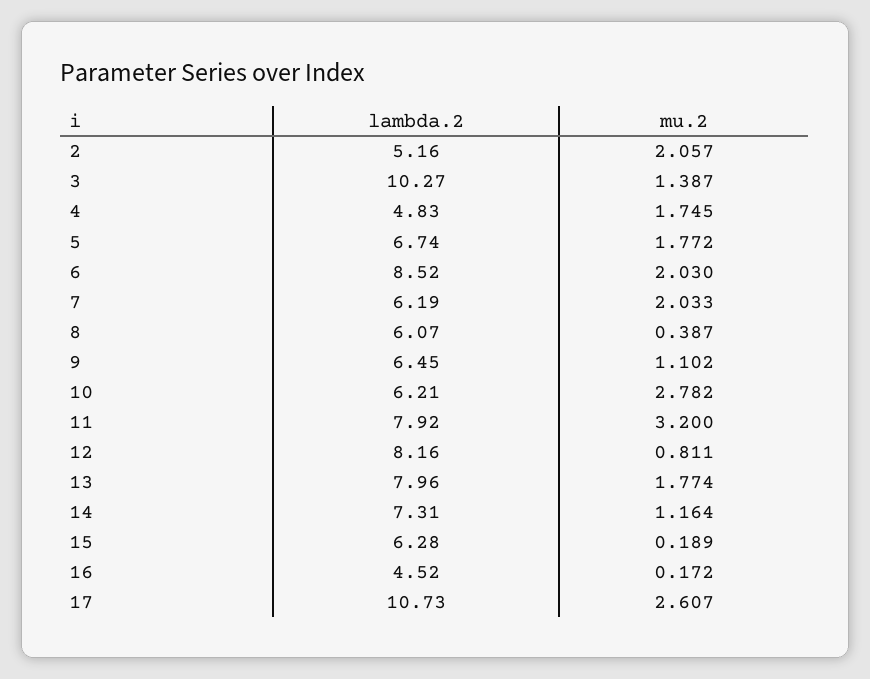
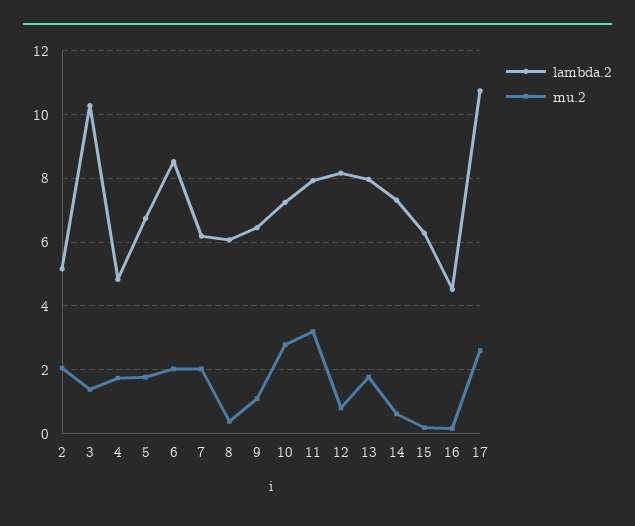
  {
    "lambda.2": {
      "2": 5.16,
      "3": 10.27,
      "4": 4.83,
      "5": 6.74,
      "6": 8.52,
      "7": 6.19,
      "8": 6.07,
      "9": 6.45,
-     "10": 6.21,
+     "10": 7.2,
      "11": 7.92,
      "12": 8.16,
      "13": 7.96,
      "14": 7.31,
      "15": 6.28,
      "16": 4.52,
      "17": 10.73
    },
    "mu.2": {
      "2": 2.057,
      "3": 1.387,
      "4": 1.745,
      "5": 1.772,
      "6": 2.03,
      "7": 2.033,
      "8": 0.387,
      "9": 1.102,
      "10": 2.782,
      "11": 3.2,
      "12": 0.811,
      "13": 1.774,
-     "14": 1.164,
+     "14": 0.6,
      "15": 0.189,
      "16": 0.172,
      "17": 2.607
    }
  }

